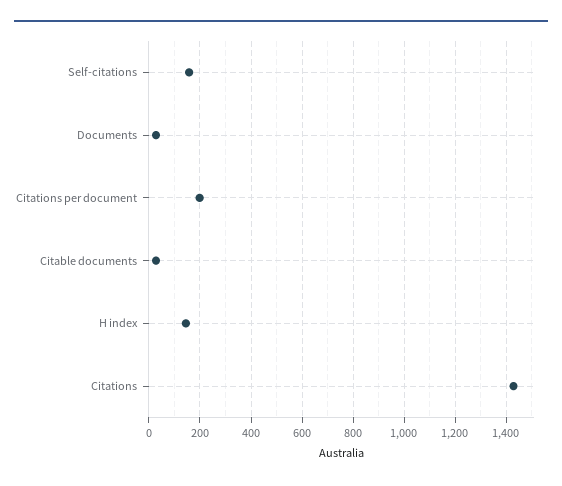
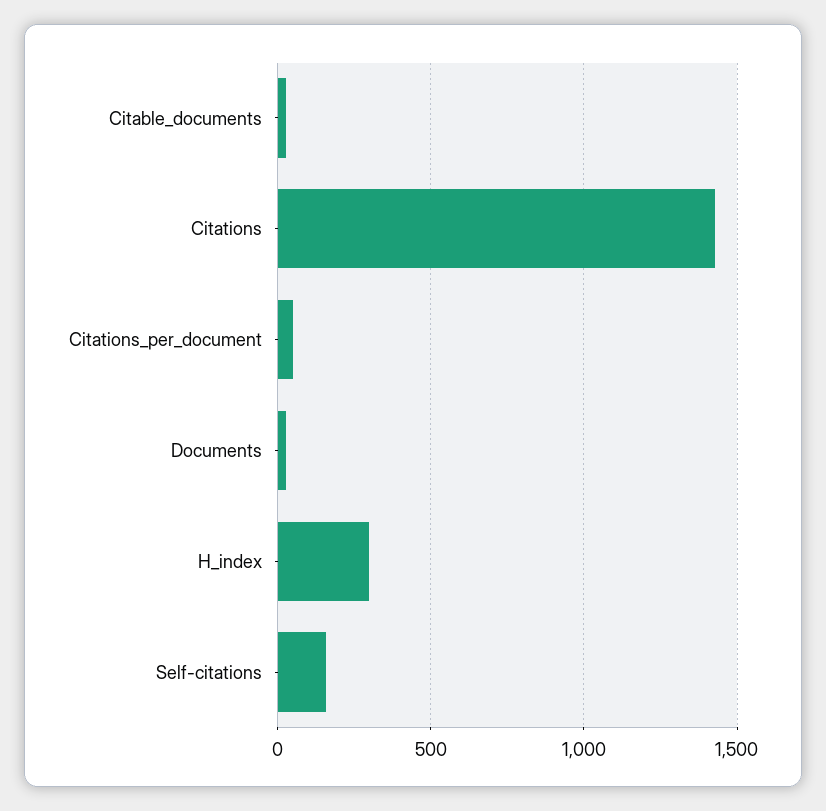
  {
    "Self-citations": 150,
    "Documents": 25,
-   "Citations per document": 200,
+   "Citations per document": 50,
    "Citable documents": 25,
-   "H index": 150,
+   "H index": 300,
    "Citations": 1425
  }

